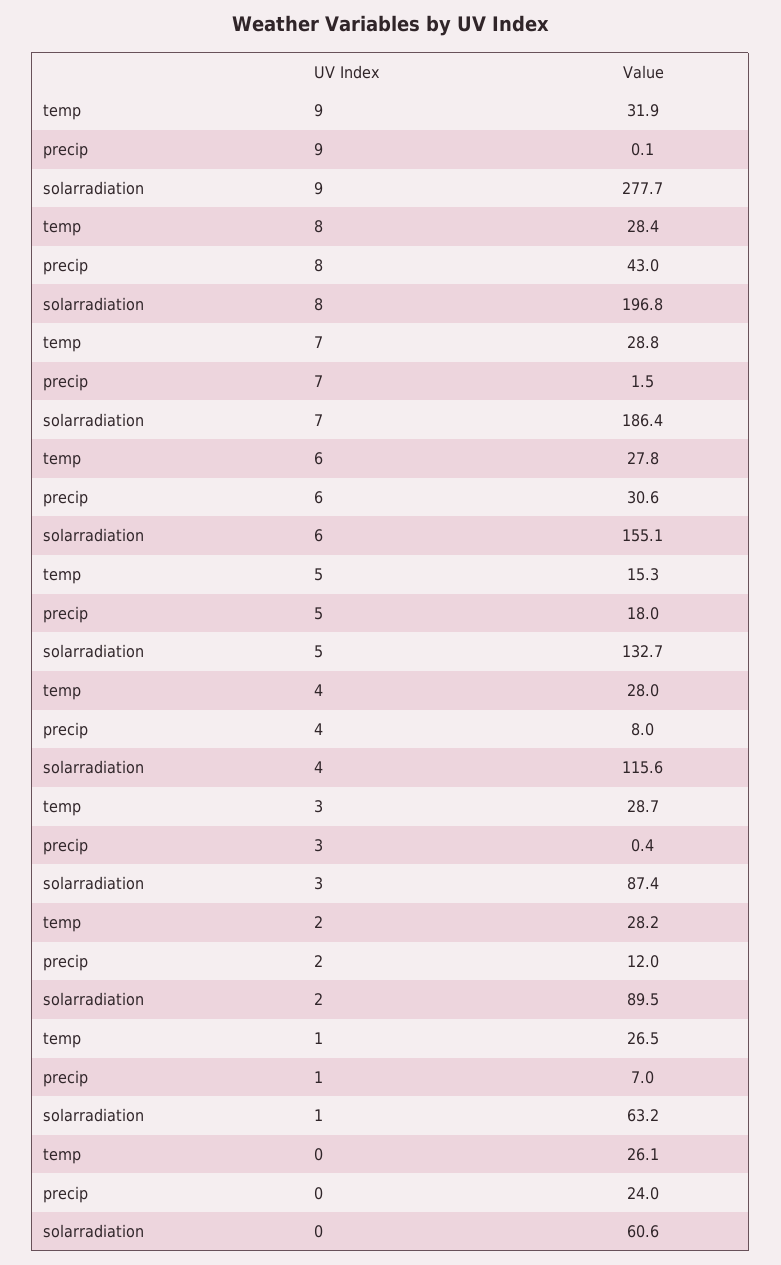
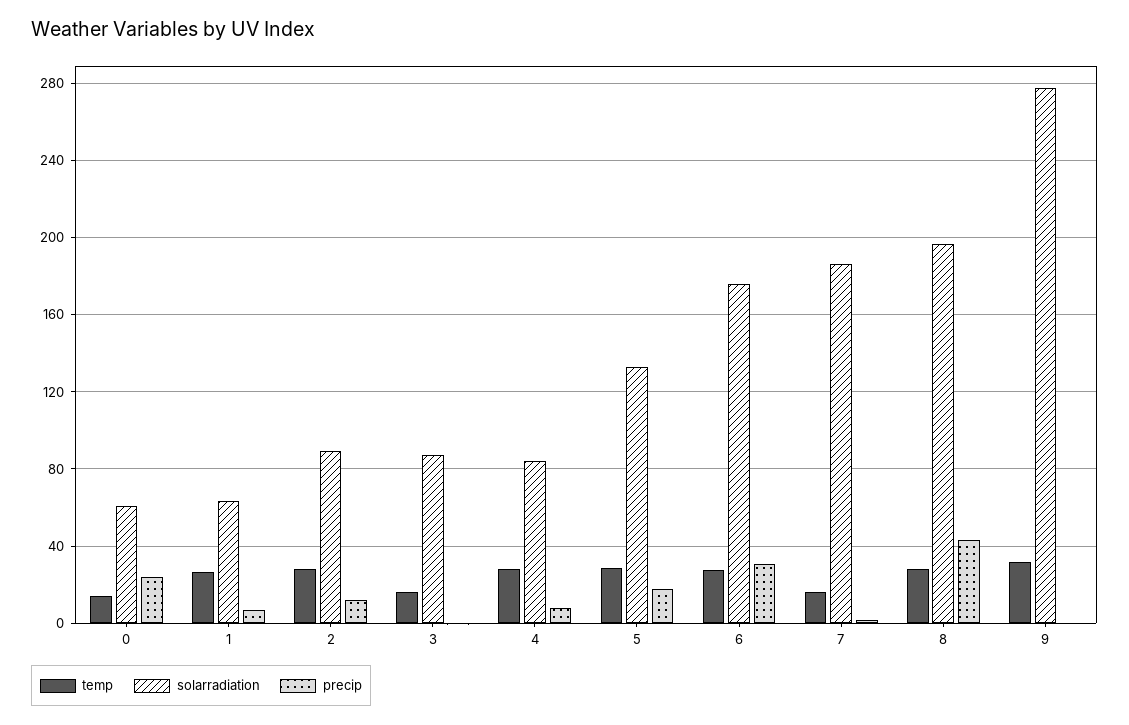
  {
    "temp": {
      "9": 31.9,
      "8": 28.4,
-     "7": 28.8,
+     "7": 15,
      "6": 27.8,
-     "5": 15.3,
+     "5": 30,
      "4": 28,
-     "3": 28.7,
+     "3": 15,
      "2": 28.2,
      "1": 26.5,
-     "0": 26.1
+     "0": 15
    },
    "precip": {
      "9": 0.1,
      "8": 43,
      "7": 1.5,
      "6": 30.6,
      "5": 18,
      "4": 8,
      "3": 0.4,
      "2": 12,
      "1": 7,
      "0": 24
    },
    "solarradiation": {
      "9": 277.7,
      "8": 196.8,
      "7": 186.4,
-     "6": 155.1,
+     "6": 175,
      "5": 132.7,
-     "4": 115.6,
+     "4": 85,
      "3": 87.4,
      "2": 89.5,
      "1": 63.2,
      "0": 60.6
    }
  }

